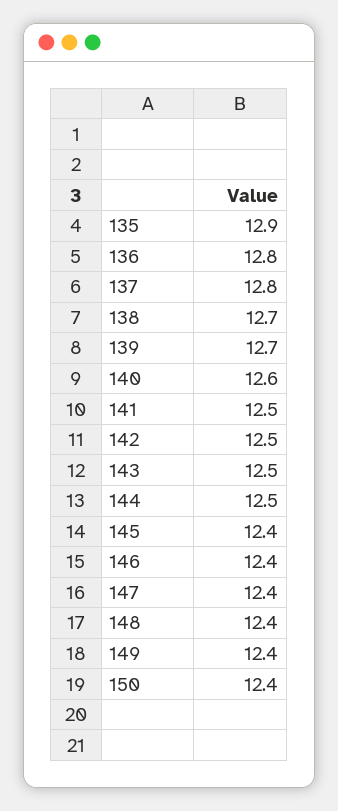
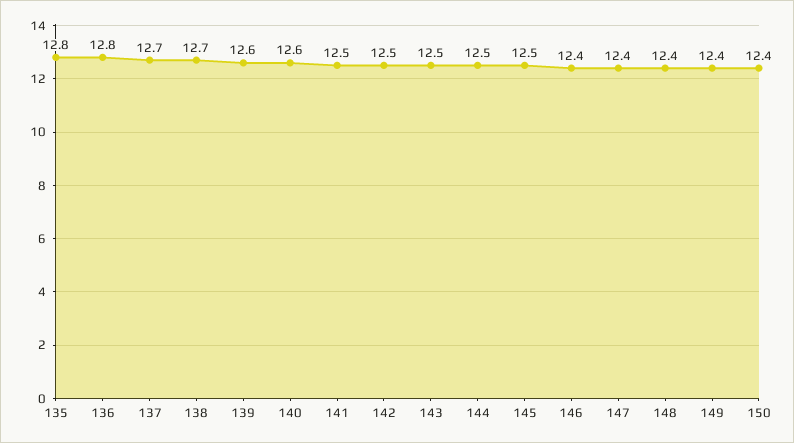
  {
-   "135": 12.9,
+   "135": 12.8,
    "136": 12.8,
-   "137": 12.8,
+   "137": 12.7,
    "138": 12.7,
-   "139": 12.7,
+   "139": 12.6,
    "140": 12.6,
    "141": 12.5,
    "142": 12.5,
    "143": 12.5,
    "144": 12.5,
-   "145": 12.4,
+   "145": 12.5,
    "146": 12.4,
    "147": 12.4,
    "148": 12.4,
    "149": 12.4,
    "150": 12.4
  }

